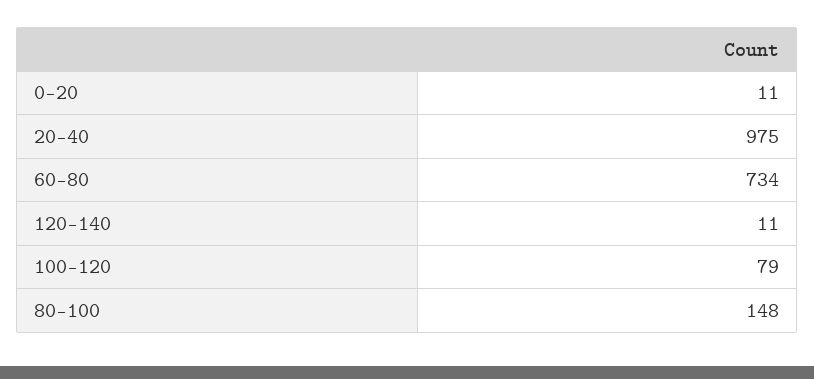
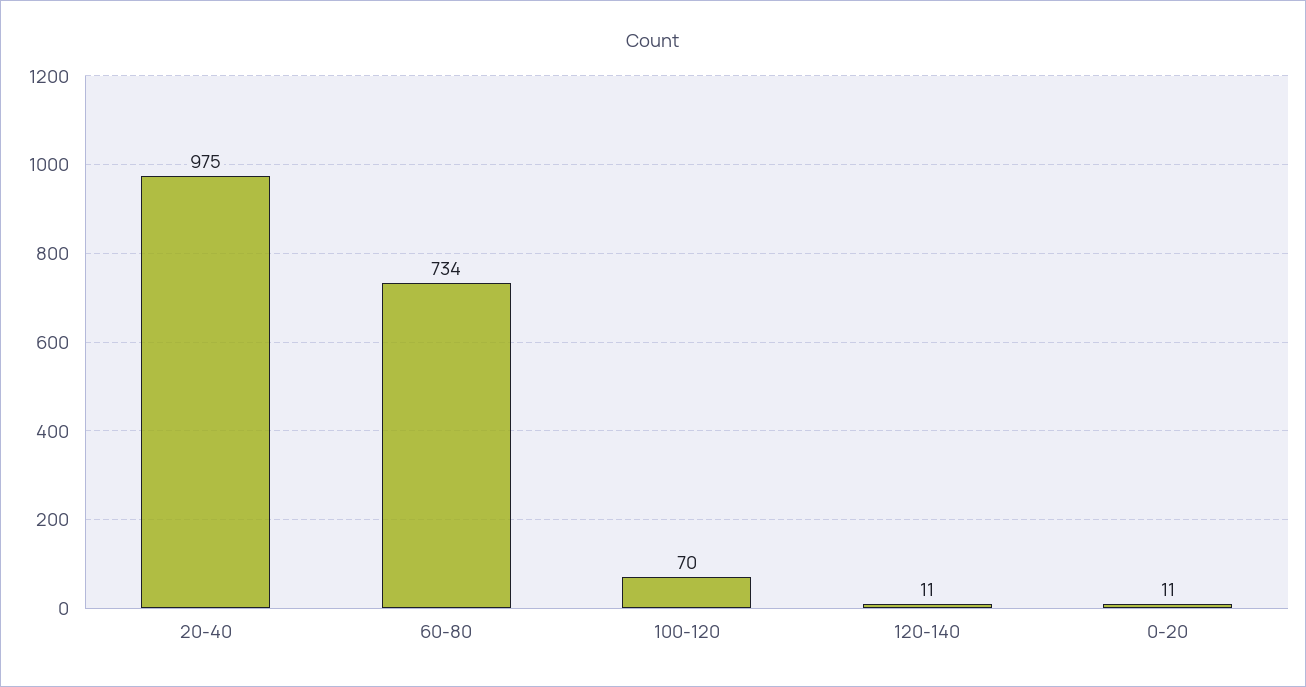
  {
    "0-20": 11,
    "20-40": 975,
    "60-80": 734,
    "120-140": 11,
-   "100-120": 79,
+   "100-120": 70
-   "80-100": 148
  }

